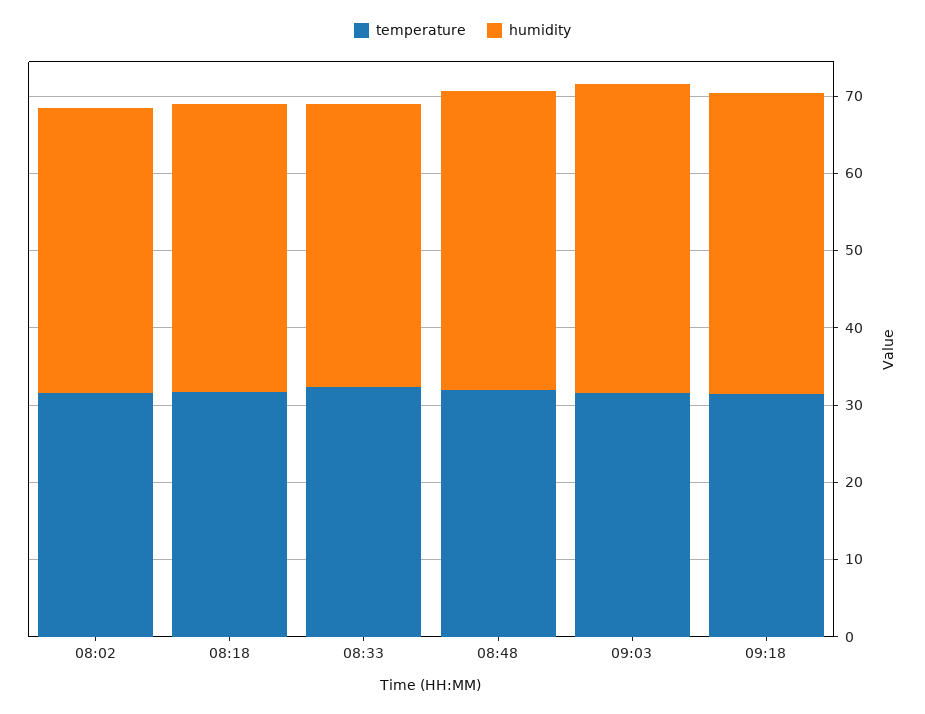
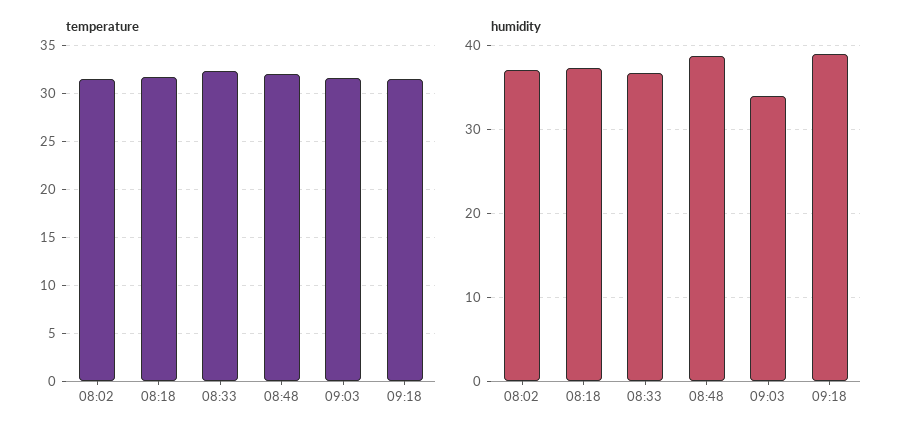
  {
    "temperature": {
      "08:02": 32,
      "08:18": 32,
      "08:33": 32,
      "08:48": 32,
      "09:03": 32,
      "09:18": 31
    },
    "humidity": {
      "08:02": 37,
      "08:18": 37,
      "08:33": 37,
      "08:48": 39,
-     "09:03": 40,
+     "09:03": 34,
      "09:18": 39
    }
  }

